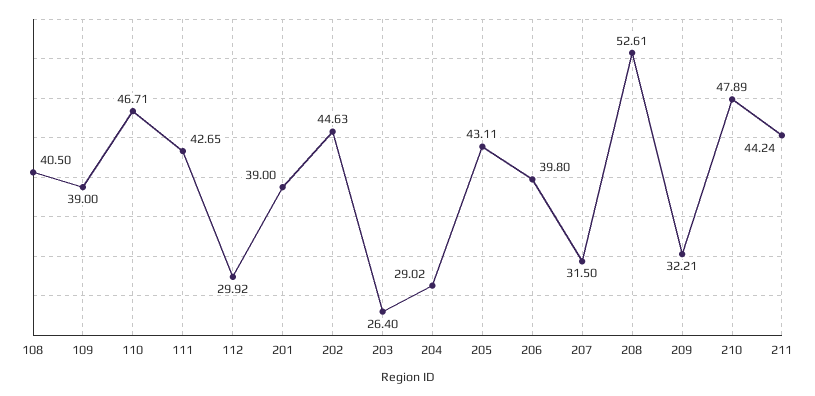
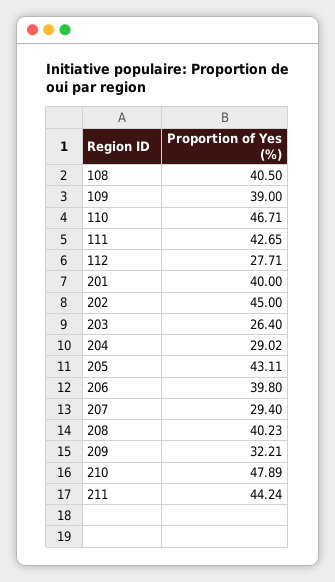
  {
    "108": 40.5,
    "109": 39,
    "110": 46.71,
    "111": 42.65,
-   "112": 29.92,
+   "112": 27.71,
-   "201": 39,
+   "201": 40,
-   "202": 44.63,
+   "202": 45,
    "203": 26.4,
    "204": 29.02,
    "205": 43.11,
    "206": 39.8,
-   "207": 31.5,
+   "207": 29.4,
-   "208": 52.61,
+   "208": 40.23,
    "209": 32.21,
    "210": 47.89,
    "211": 44.24
  }

